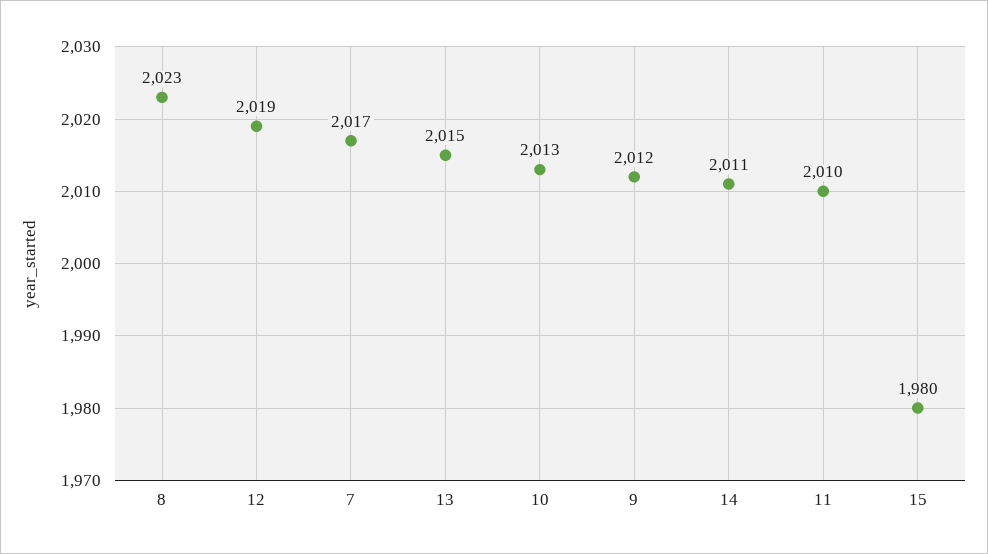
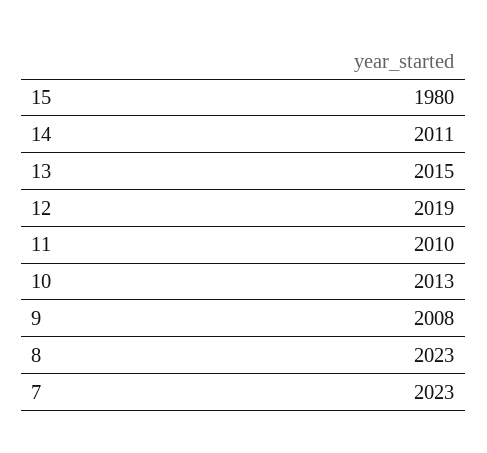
  {
    "8": 2023,
    "12": 2019,
-   "7": 2017,
+   "7": 2023,
    "13": 2015,
    "10": 2013,
-   "9": 2012,
+   "9": 2008,
    "14": 2011,
    "11": 2010,
    "15": 1980
  }

